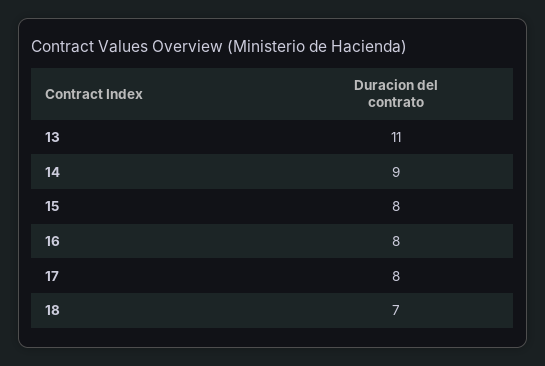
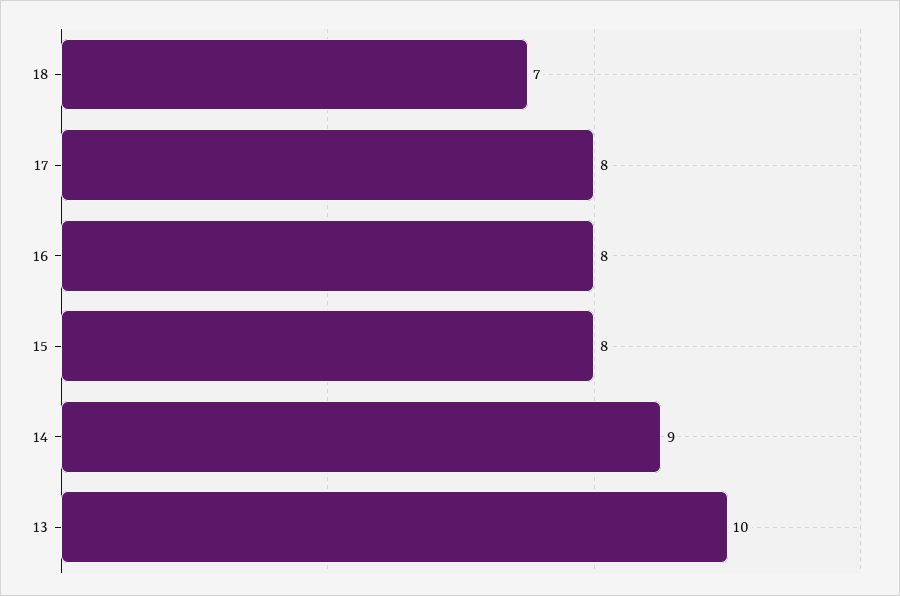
  {
-   "13": 11,
+   "13": 10,
    "14": 9,
    "15": 8,
    "16": 8,
    "17": 8,
    "18": 7
  }

